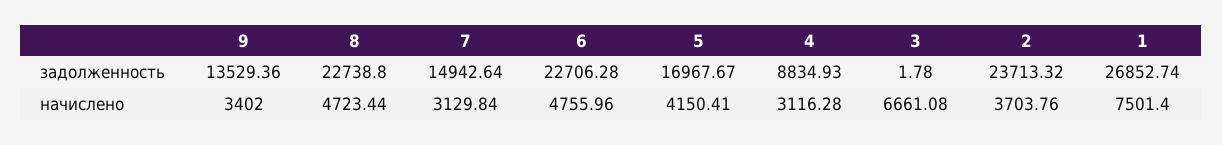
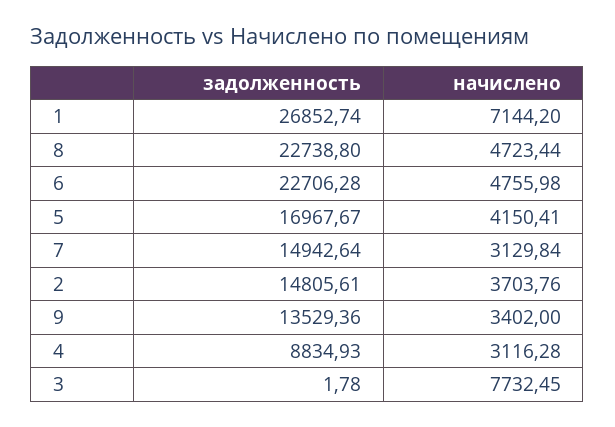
  {
    "9": {
      "задолженность": 13529.36,
      "начислено": 3402
    },
    "8": {
      "задолженность": 22738.8,
      "начислено": 4723.44
    },
    "7": {
      "задолженность": 14942.64,
      "начислено": 3129.84
    },
    "6": {
      "задолженность": 22706.28,
-     "начислено": 4755.96
+     "начислено": 4755.98
    },
    "5": {
      "задолженность": 16967.67,
      "начислено": 4150.41
    },
    "4": {
      "задолженность": 8834.93,
      "начислено": 3116.28
    },
    "3": {
      "задолженность": 1.78,
-     "начислено": 6661.08
+     "начислено": 7732.45
    },
    "2": {
-     "задолженность": 23713.32,
+     "задолженность": 14805.61,
      "начислено": 3703.76
    },
    "1": {
      "задолженность": 26852.74,
-     "начислено": 7501.4
+     "начислено": 7144.2
    }
  }

